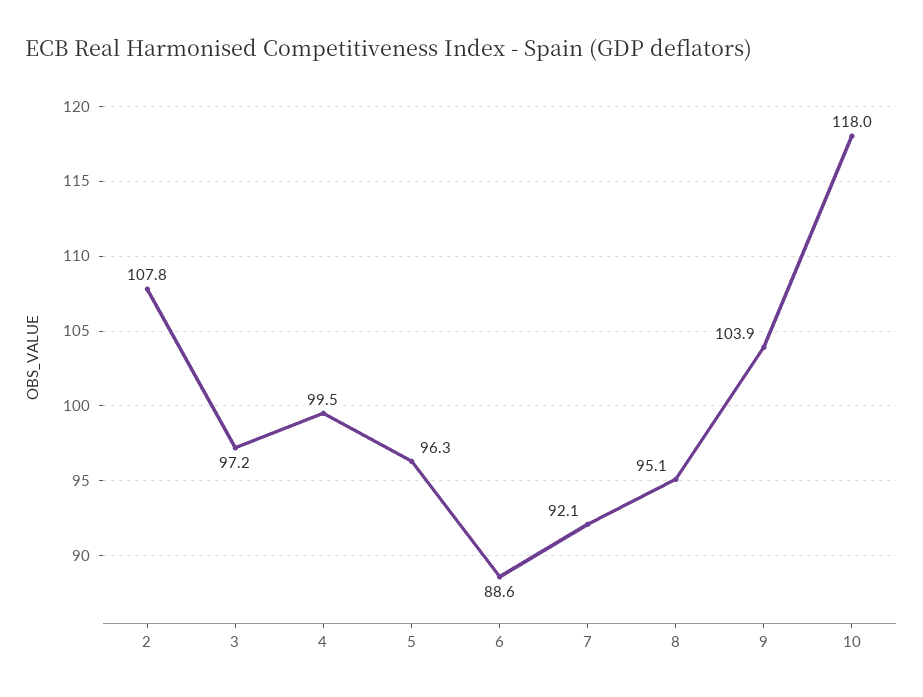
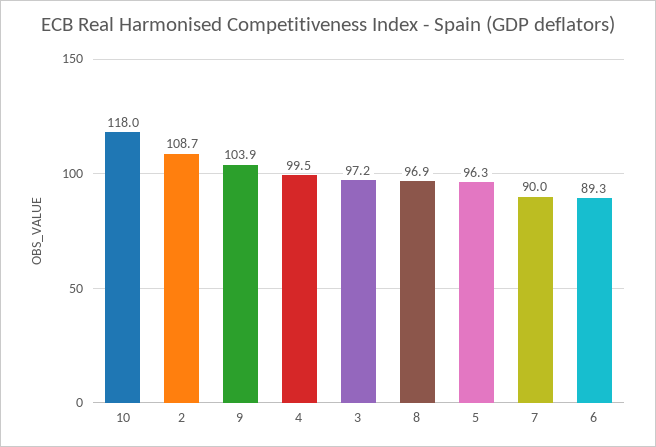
  {
-   "2": 107.8,
+   "2": 108.7,
    "3": 97.2,
    "4": 99.5,
    "5": 96.3,
-   "6": 88.6,
+   "6": 89.3,
-   "7": 92.1,
+   "7": 90,
-   "8": 95.1,
+   "8": 96.9,
    "9": 103.9,
    "10": 118
  }

